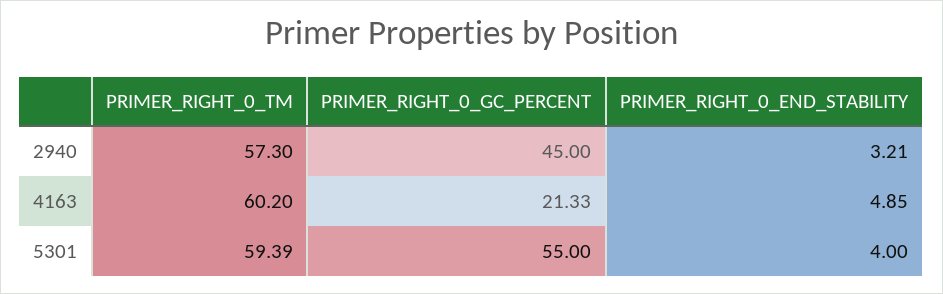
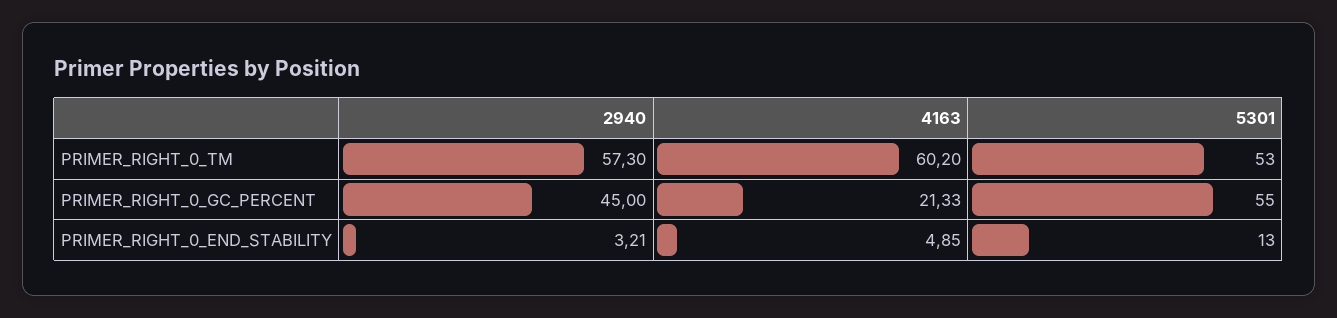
  {
    "PRIMER_RIGHT_0_TM": {
      "2940": 57.3,
      "4163": 60.2,
-     "5301": 59.39
+     "5301": 53
    },
    "PRIMER_RIGHT_0_GC_PERCENT": {
      "2940": 45,
      "4163": 21.33,
      "5301": 55
    },
    "PRIMER_RIGHT_0_END_STABILITY": {
      "2940": 3.21,
      "4163": 4.85,
-     "5301": 4
+     "5301": 13
    }
  }

